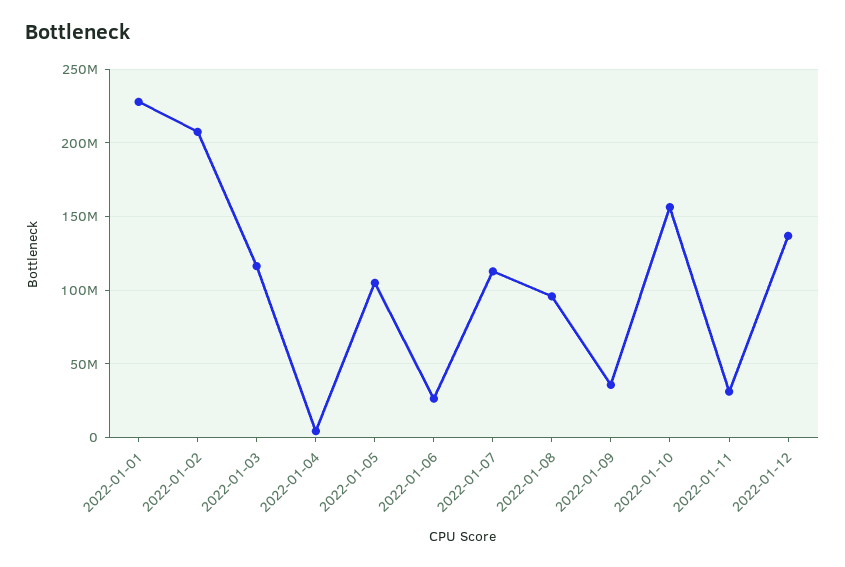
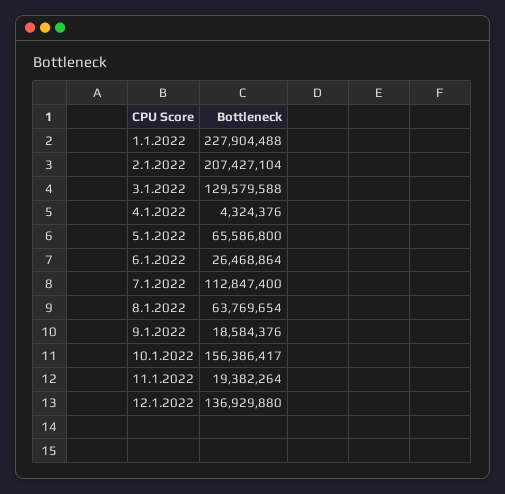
  {
    "2022-01-01": 227904488,
    "2022-01-02": 207427104,
-   "2022-01-03": 115000000,
+   "2022-01-03": 129579588,
    "2022-01-04": 4324376,
-   "2022-01-05": 105000000,
+   "2022-01-05": 65586800,
    "2022-01-06": 26468864,
    "2022-01-07": 112847400,
-   "2022-01-08": 95000000,
+   "2022-01-08": 63769654,
-   "2022-01-09": 35000000,
+   "2022-01-09": 18584376,
    "2022-01-10": 156386417,
-   "2022-01-11": 30000000,
+   "2022-01-11": 19382264,
    "2022-01-12": 136929880
  }

